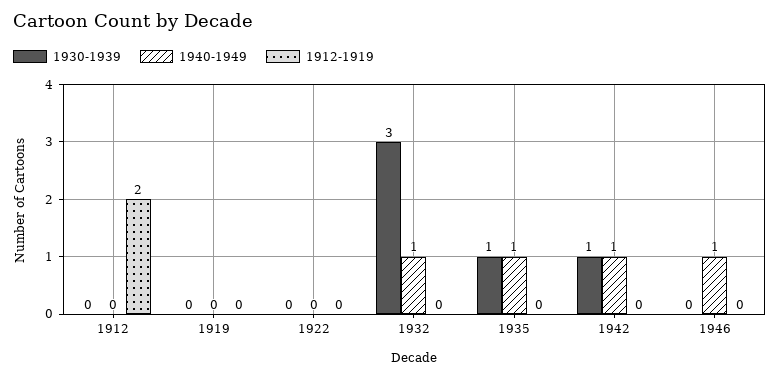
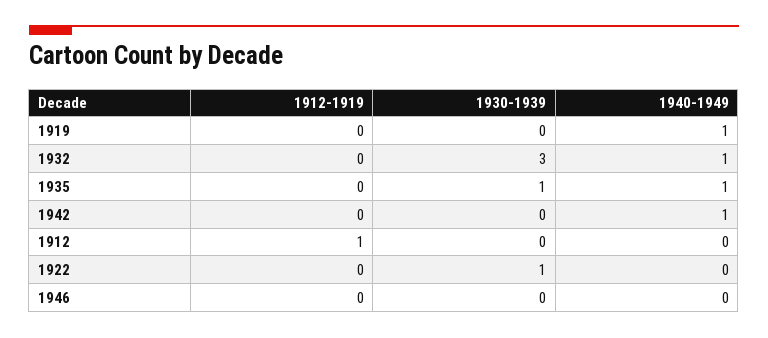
  {
    "1930-1939": {
      "1912": 0,
      "1919": 0,
-     "1922": 0,
+     "1922": 1,
      "1932": 3,
      "1935": 1,
-     "1942": 1,
+     "1942": 0,
      "1946": 0
    },
    "1940-1949": {
      "1912": 0,
-     "1919": 0,
+     "1919": 1,
      "1922": 0,
      "1932": 1,
      "1935": 1,
      "1942": 1,
-     "1946": 1
+     "1946": 0
    },
    "1912-1919": {
-     "1912": 2,
+     "1912": 1,
      "1919": 0,
      "1922": 0,
      "1932": 0,
      "1935": 0,
      "1942": 0,
      "1946": 0
    }
  }

